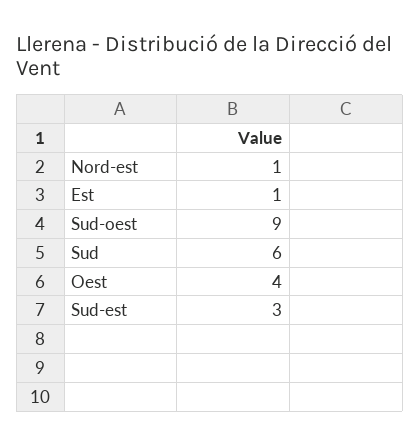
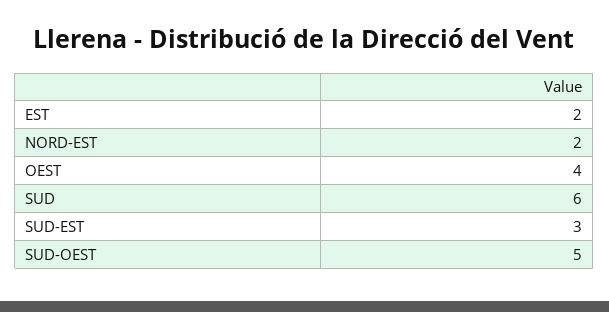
  {
-   "Nord-est": 1,
+   "Nord-est": 2,
-   "Est": 1,
+   "Est": 2,
-   "Sud-oest": 9,
+   "Sud-oest": 5,
    "Sud": 6,
    "Oest": 4,
    "Sud-est": 3
  }

